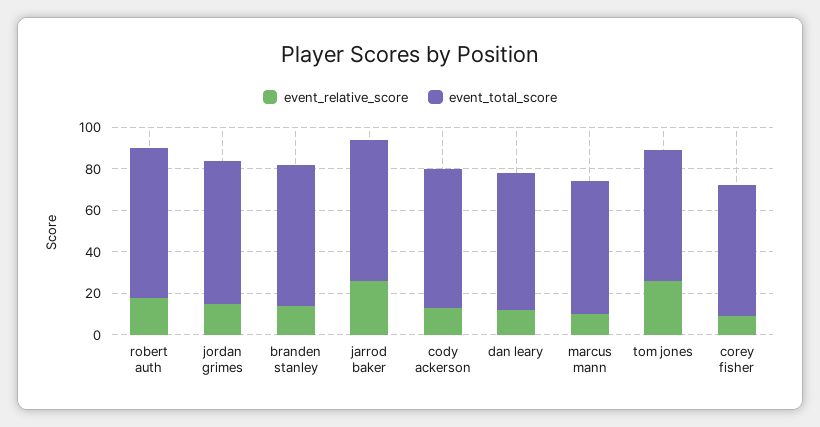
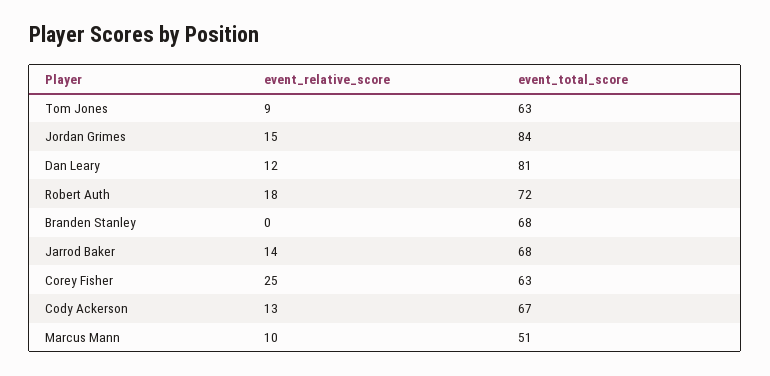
  {
    "event_relative_score": {
      "robert auth": 18,
      "jordan grimes": 15,
-     "branden stanley": 15,
+     "branden stanley": 0,
-     "jarrod baker": 25,
+     "jarrod baker": 14,
      "cody ackerson": 13,
      "dan leary": 12,
      "marcus mann": 10,
-     "tom jones": 25,
+     "tom jones": 9,
-     "corey fisher": 10
+     "corey fisher": 25
    },
    "event_total_score": {
      "robert auth": 72,
-     "jordan grimes": 70,
+     "jordan grimes": 84,
      "branden stanley": 68,
      "jarrod baker": 68,
      "cody ackerson": 67,
-     "dan leary": 65,
+     "dan leary": 81,
-     "marcus mann": 65,
+     "marcus mann": 51,
      "tom jones": 63,
      "corey fisher": 63
    }
  }

